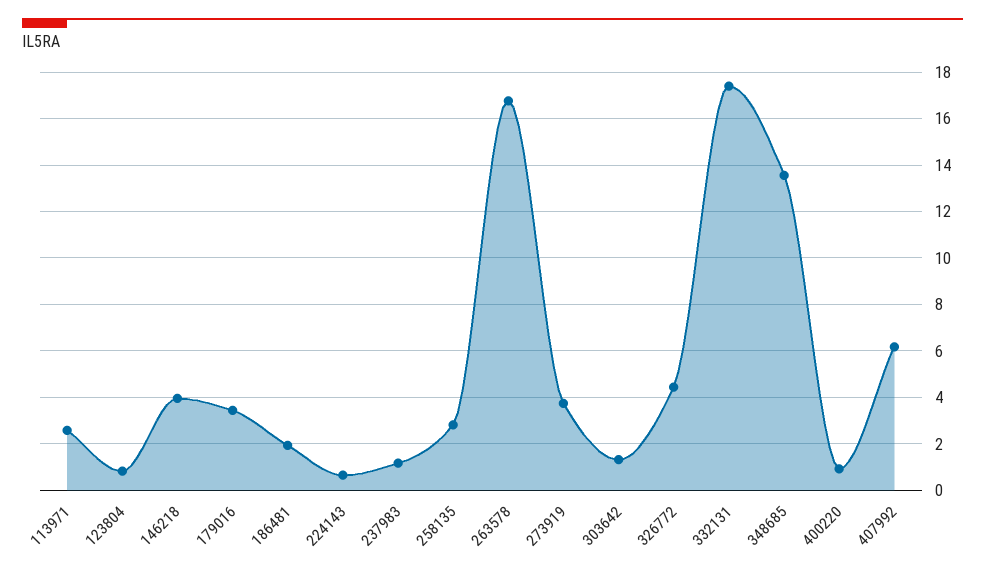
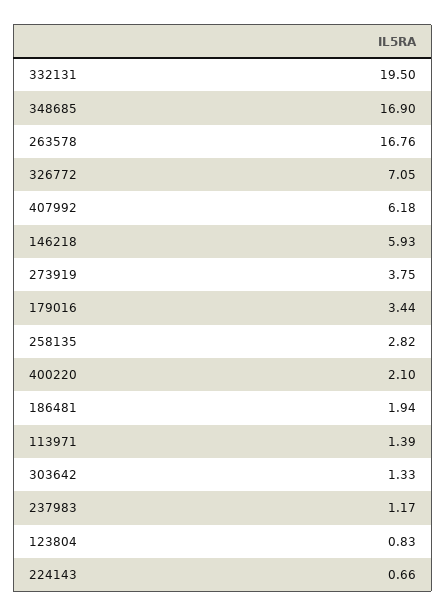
  {
-   "113971": 2.5,
+   "113971": 1.39,
    "123804": 0.83,
-   "146218": 4,
+   "146218": 5.93,
    "179016": 3.44,
    "186481": 1.94,
    "224143": 0.66,
    "237983": 1.17,
    "258135": 2.82,
    "263578": 16.76,
    "273919": 3.75,
    "303642": 1.33,
-   "326772": 4.5,
+   "326772": 7.05,
-   "332131": 17.5,
+   "332131": 19.5,
-   "348685": 13.5,
+   "348685": 16.9,
-   "400220": 1,
+   "400220": 2.1,
    "407992": 6.18
  }

